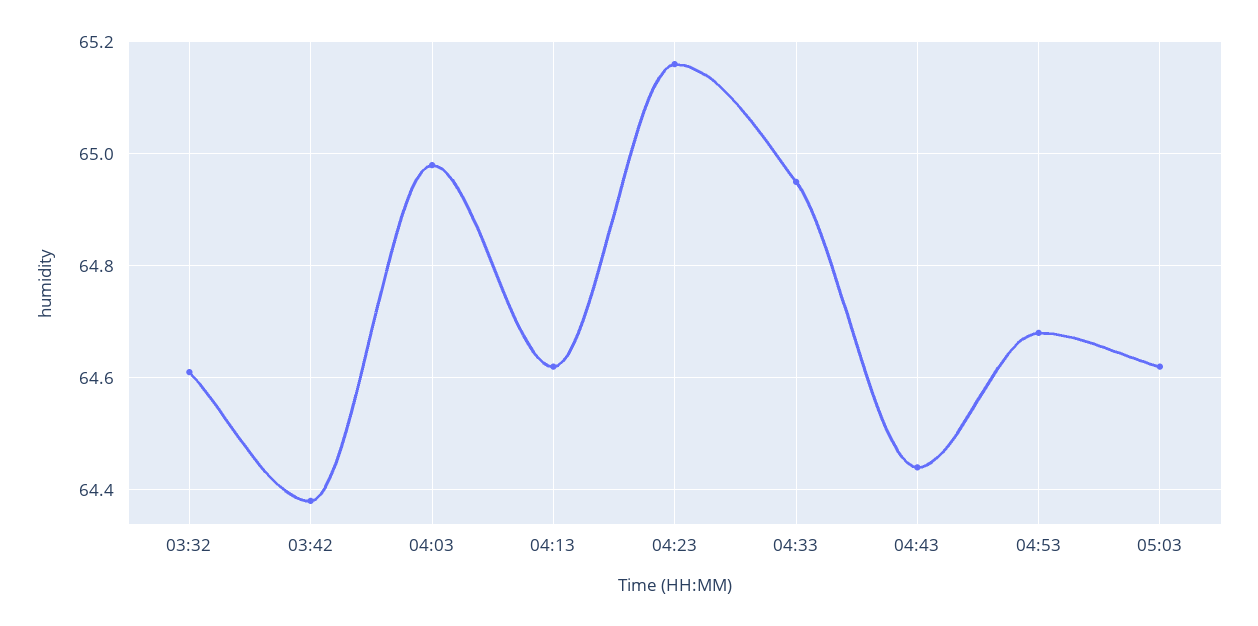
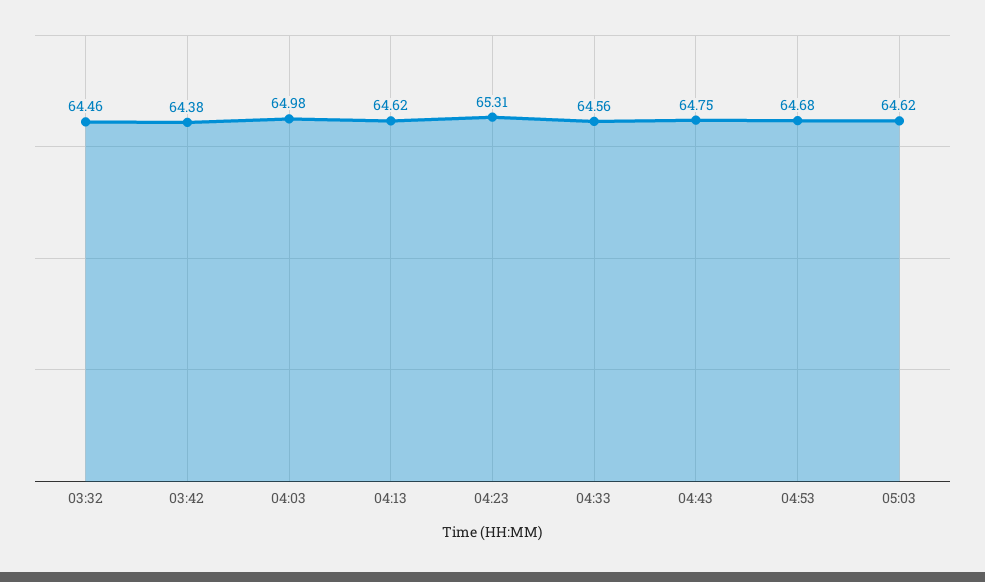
  {
-   "03:32": 64.6,
+   "03:32": 64.46,
    "03:42": 64.38,
    "04:03": 64.98,
    "04:13": 64.62,
-   "04:23": 65.15,
+   "04:23": 65.31,
-   "04:33": 64.95,
+   "04:33": 64.56,
-   "04:43": 64.45,
+   "04:43": 64.75,
    "04:53": 64.68,
    "05:03": 64.62
  }

